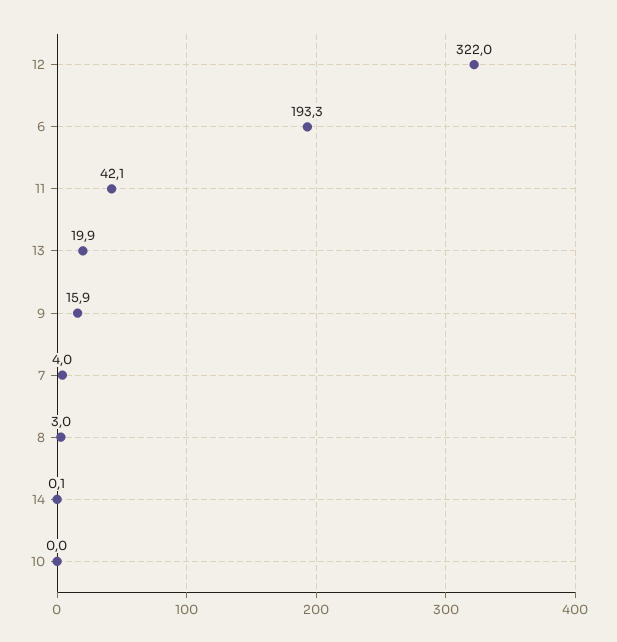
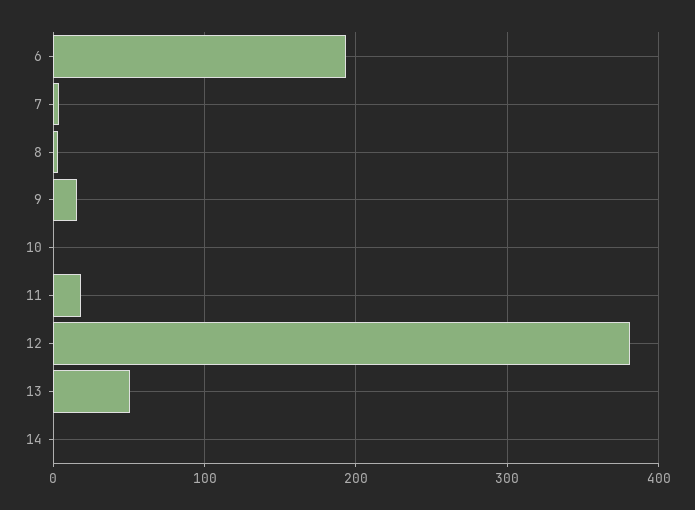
  {
-   "12": 322,
+   "12": 380,
    "6": 193.3,
-   "11": 42.1,
+   "11": 20,
-   "13": 19.9,
+   "13": 50,
    "9": 15.9,
    "7": 4,
    "8": 3,
    "14": 0.1,
    "10": 0
  }

